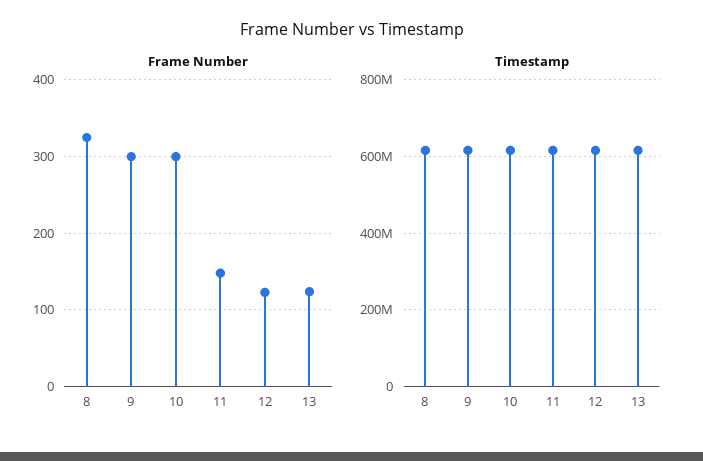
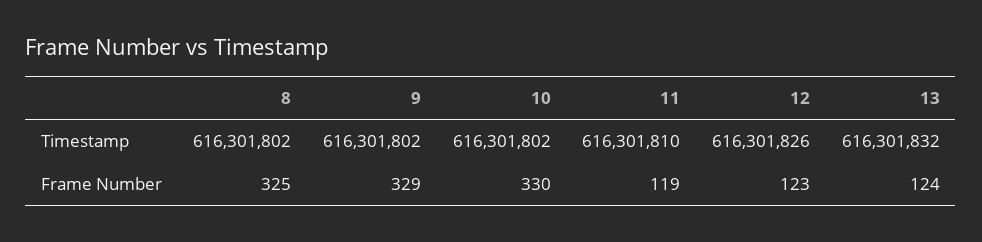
  {
    "Frame Number": {
      "8": 325,
-     "9": 300,
+     "9": 329,
-     "10": 300,
+     "10": 330,
-     "11": 150,
+     "11": 119,
      "12": 123,
      "13": 124
    },
    "Timestamp": {
      "8": 616301802,
      "9": 616301802,
      "10": 616301802,
      "11": 616301810,
      "12": 616301826,
      "13": 616301832
    }
  }

